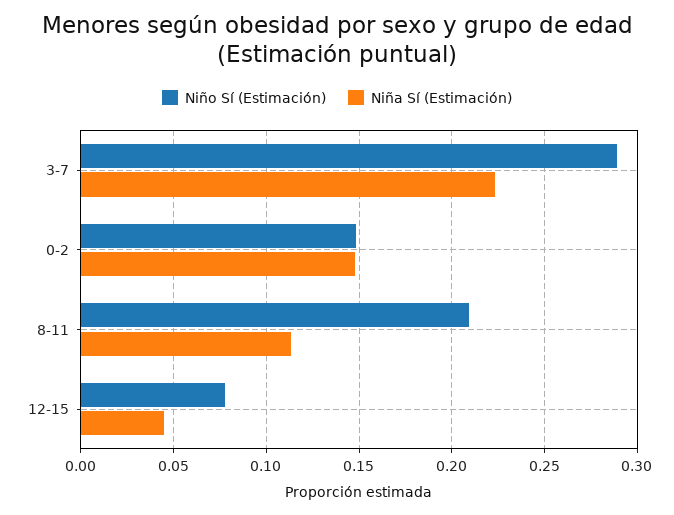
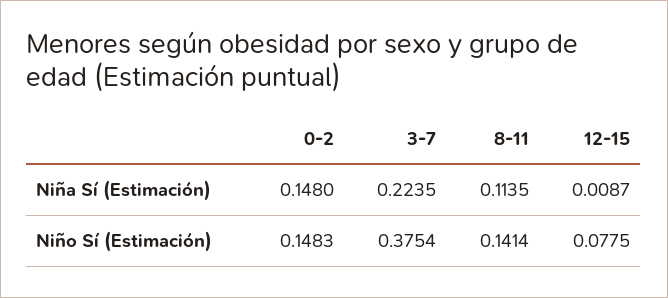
  {
    "Niño Sí (Estimación)": {
-     "3-7": 0.29,
+     "3-7": 0.3754,
      "0-2": 0.1483,
-     "8-11": 0.21,
+     "8-11": 0.1414,
      "12-15": 0.0775
    },
    "Niña Sí (Estimación)": {
      "3-7": 0.2235,
      "0-2": 0.148,
      "8-11": 0.1135,
-     "12-15": 0.045
+     "12-15": 0.0087
    }
  }

